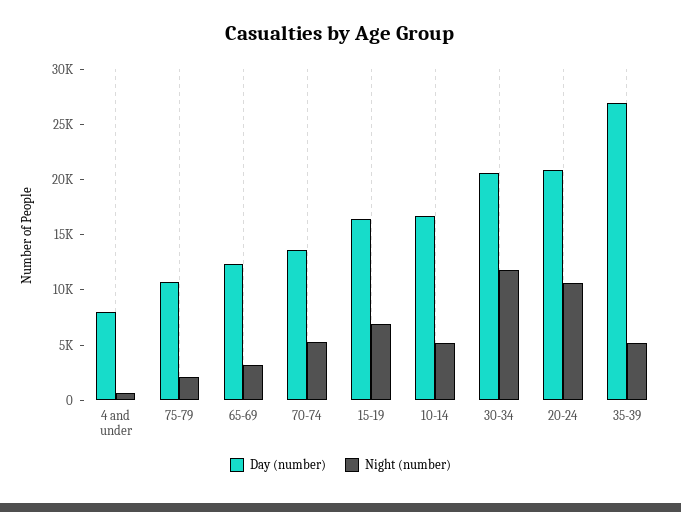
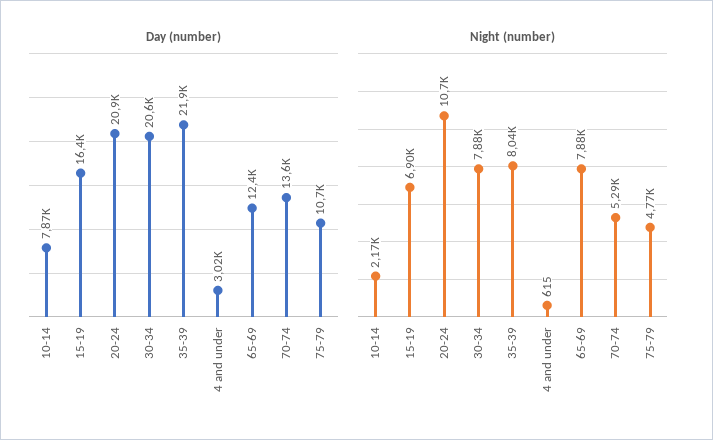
  {
    "Day (number)": {
-     "4 and under": 8000,
+     "4 and under": 3020,
      "75-79": 10700,
      "65-69": 12400,
      "70-74": 13600,
      "15-19": 16400,
-     "10-14": 17000,
+     "10-14": 7870,
      "30-34": 20600,
      "20-24": 20900,
-     "35-39": 27000
+     "35-39": 21900
    },
    "Night (number)": {
      "4 and under": 615,
-     "75-79": 2000,
+     "75-79": 4770,
-     "65-69": 3000,
+     "65-69": 7880,
      "70-74": 5290,
      "15-19": 6900,
-     "10-14": 5000,
+     "10-14": 2170,
-     "30-34": 12000,
+     "30-34": 7880,
      "20-24": 10700,
-     "35-39": 5000
+     "35-39": 8040
    }
  }

